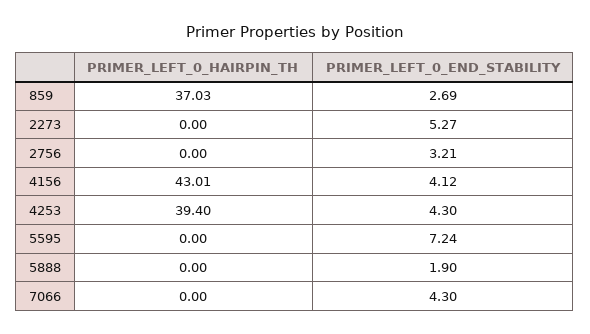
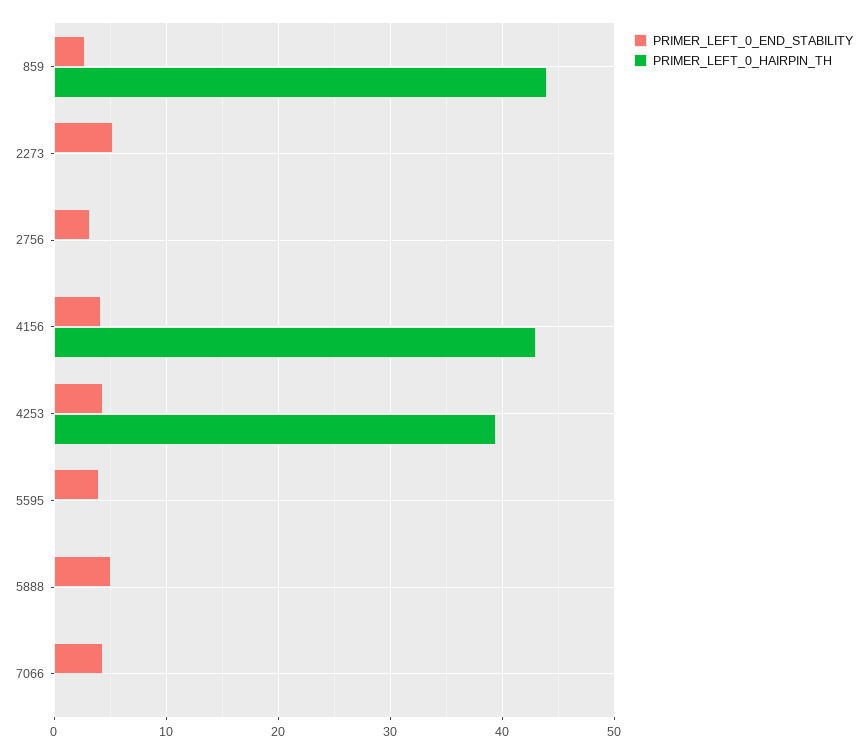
  {
    "PRIMER_LEFT_0_HAIRPIN_TH": {
-     "859": 37.03,
+     "859": 44,
      "2273": 0,
      "2756": 0,
      "4156": 43.01,
      "4253": 39.4,
      "5595": 0,
      "5888": 0,
      "7066": 0
    },
    "PRIMER_LEFT_0_END_STABILITY": {
      "859": 2.69,
      "2273": 5.27,
      "2756": 3.21,
      "4156": 4.12,
      "4253": 4.3,
-     "5595": 7.24,
+     "5595": 4,
-     "5888": 1.9,
+     "5888": 5,
      "7066": 4.3
    }
  }

